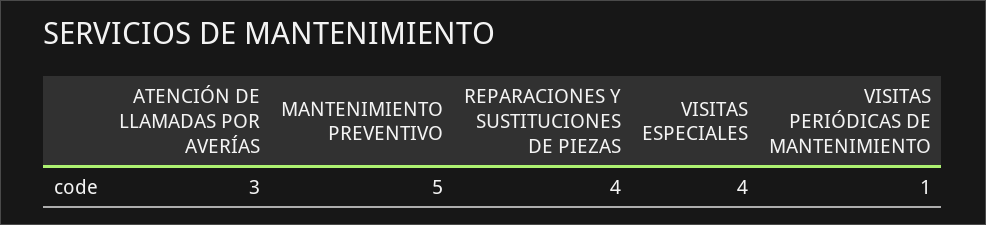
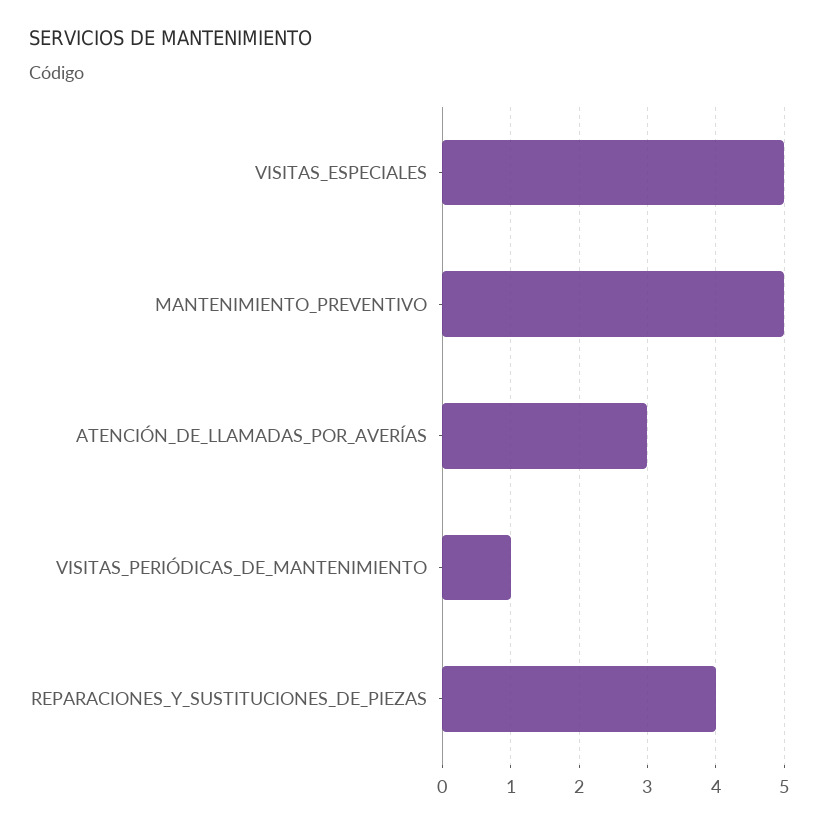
  {
    "ATENCIÓN DE LLAMADAS POR AVERÍAS": 3,
    "MANTENIMIENTO PREVENTIVO": 5,
    "REPARACIONES Y SUSTITUCIONES DE PIEZAS": 4,
-   "VISITAS ESPECIALES": 4,
+   "VISITAS ESPECIALES": 5,
    "VISITAS PERIÓDICAS DE MANTENIMIENTO": 1
  }

